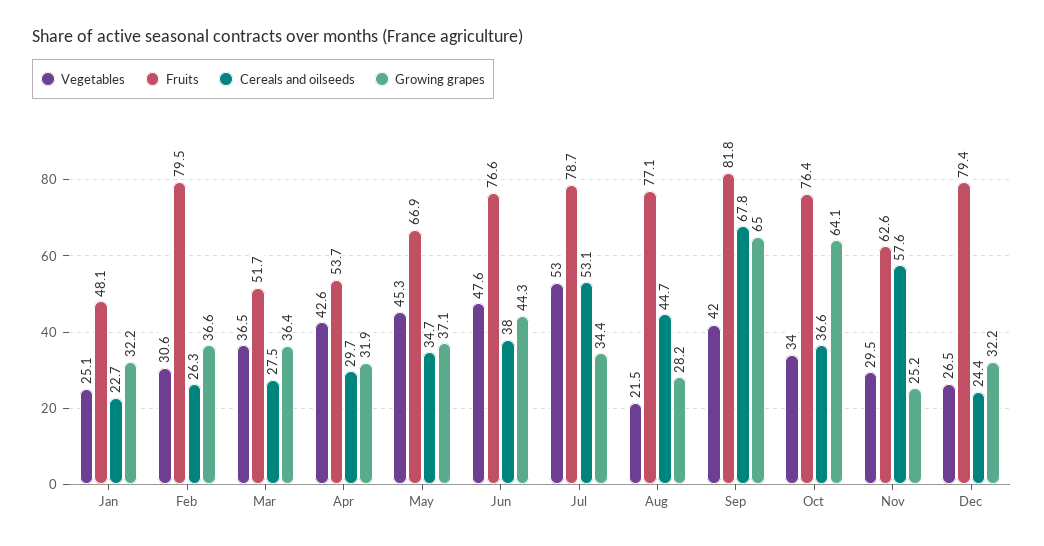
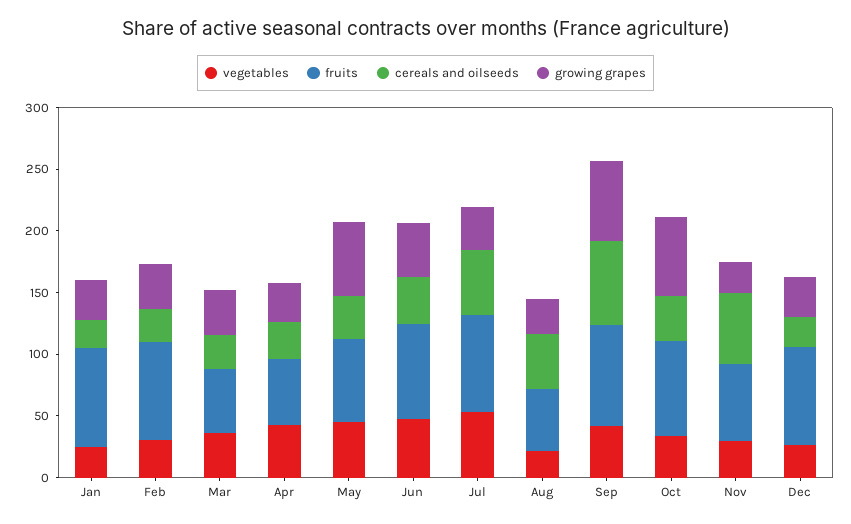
  {
    "Vegetables": {
      "Jan": 25.1,
      "Feb": 30.6,
      "Mar": 36.5,
      "Apr": 42.6,
      "May": 45.3,
      "Jun": 47.6,
      "Jul": 53,
      "Aug": 21.5,
      "Sep": 42,
      "Oct": 34,
      "Nov": 29.5,
      "Dec": 26.5
    },
    "Fruits": {
-     "Jan": 48.1,
+     "Jan": 80,
      "Feb": 79.5,
      "Mar": 51.7,
      "Apr": 53.7,
      "May": 66.9,
      "Jun": 76.6,
      "Jul": 78.7,
-     "Aug": 77.1,
+     "Aug": 50,
      "Sep": 81.8,
      "Oct": 76.4,
      "Nov": 62.6,
      "Dec": 79.4
    },
    "Cereals and oilseeds": {
      "Jan": 22.7,
      "Feb": 26.3,
      "Mar": 27.5,
      "Apr": 29.7,
      "May": 34.7,
      "Jun": 38,
      "Jul": 53.1,
      "Aug": 44.7,
      "Sep": 67.8,
      "Oct": 36.6,
      "Nov": 57.6,
      "Dec": 24.4
    },
    "Growing grapes": {
      "Jan": 32.2,
      "Feb": 36.6,
      "Mar": 36.4,
      "Apr": 31.9,
-     "May": 37.1,
+     "May": 60,
      "Jun": 44.3,
      "Jul": 34.4,
      "Aug": 28.2,
      "Sep": 65,
      "Oct": 64.1,
      "Nov": 25.2,
      "Dec": 32.2
    }
  }

